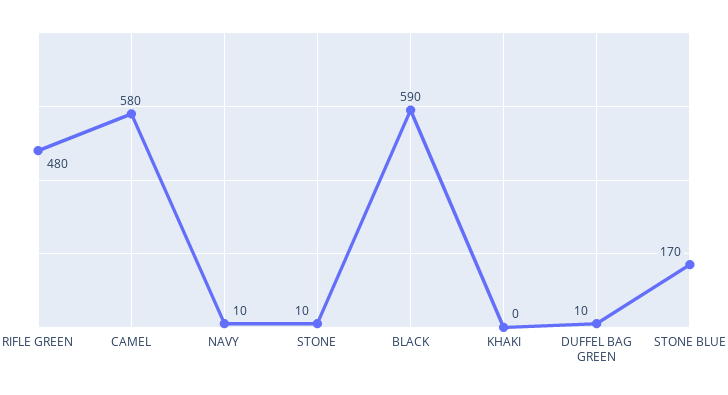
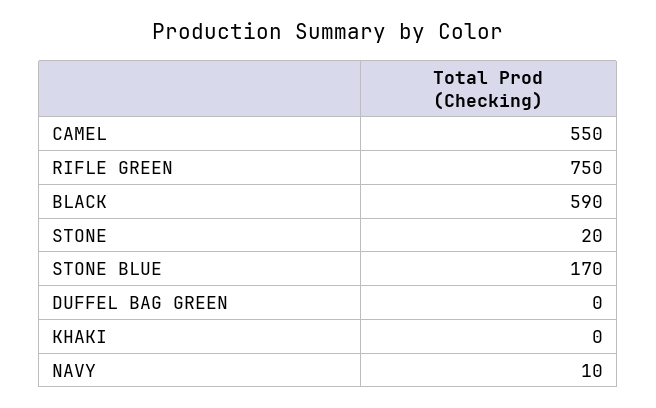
  {
-   "RIFLE GREEN": 480,
+   "RIFLE GREEN": 750,
-   "CAMEL": 580,
+   "CAMEL": 550,
    "NAVY": 10,
-   "STONE": 10,
+   "STONE": 20,
    "BLACK": 590,
    "KHAKI": 0,
-   "DUFFEL BAG GREEN": 10,
+   "DUFFEL BAG GREEN": 0,
    "STONE BLUE": 170
  }

